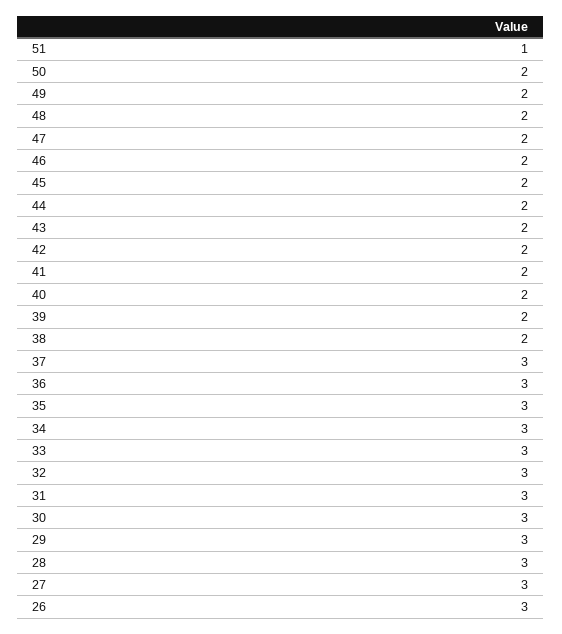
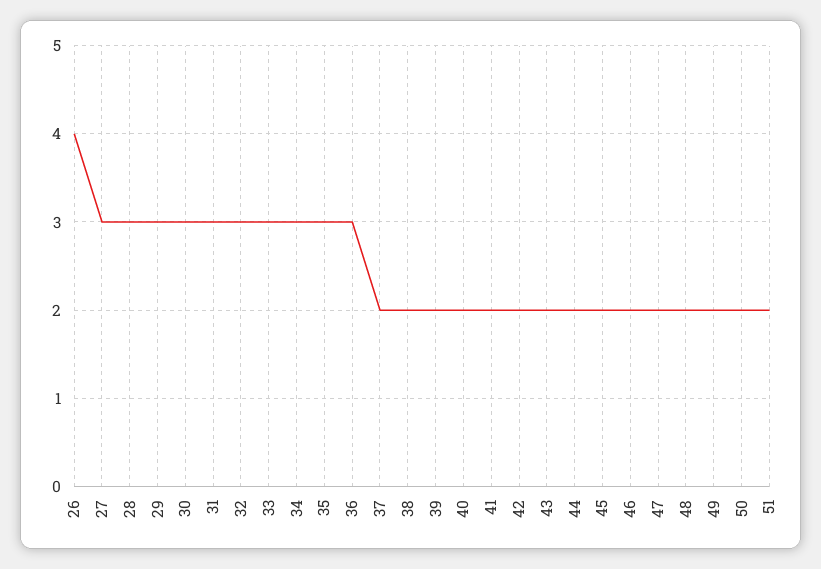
  {
-   "51": 1,
+   "51": 2,
    "50": 2,
    "49": 2,
    "48": 2,
    "47": 2,
    "46": 2,
    "45": 2,
    "44": 2,
    "43": 2,
    "42": 2,
    "41": 2,
    "40": 2,
    "39": 2,
    "38": 2,
-   "37": 3,
+   "37": 2,
    "36": 3,
    "35": 3,
    "34": 3,
    "33": 3,
    "32": 3,
    "31": 3,
    "30": 3,
    "29": 3,
    "28": 3,
    "27": 3,
-   "26": 3
+   "26": 4
  }

